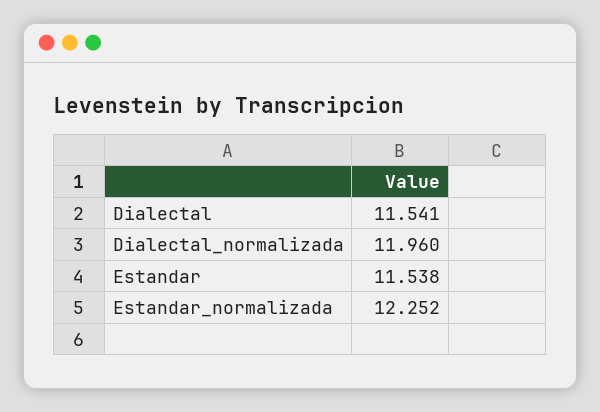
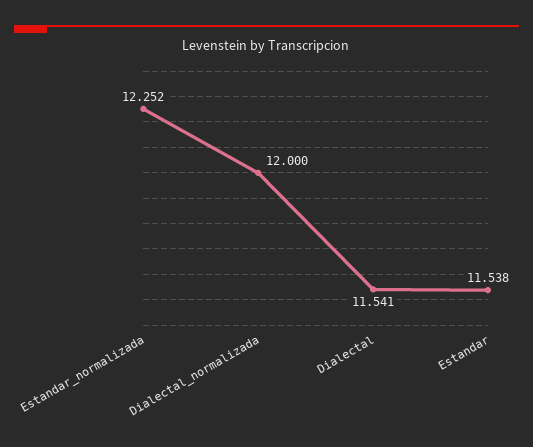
  {
    "Dialectal": 11.541,
-   "Dialectal_normalizada": 11.96,
+   "Dialectal_normalizada": 12,
    "Estandar": 11.538,
    "Estandar_normalizada": 12.252
  }

